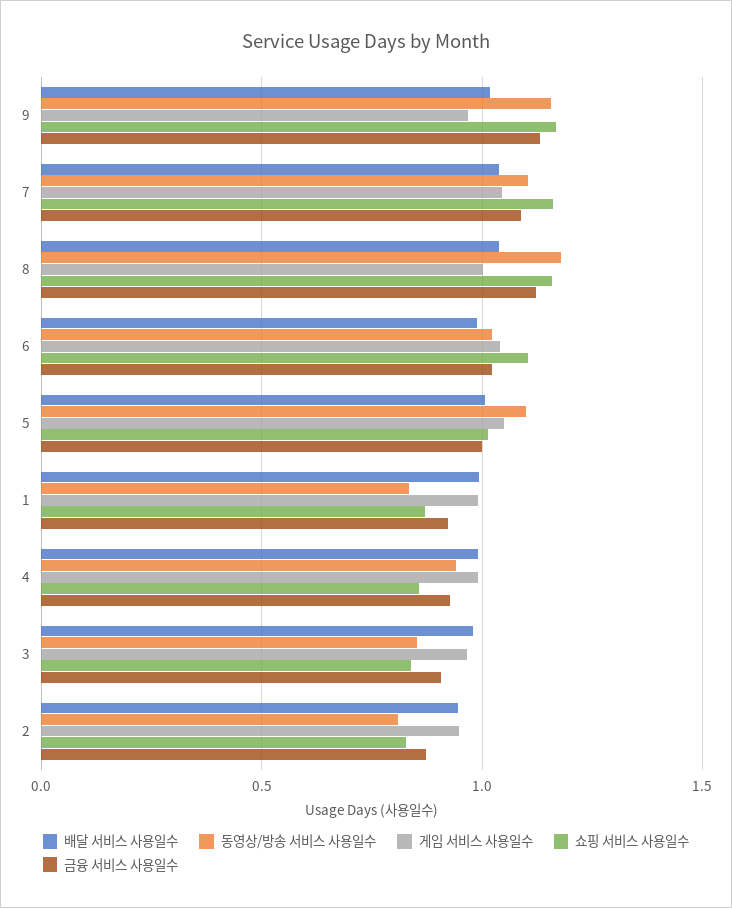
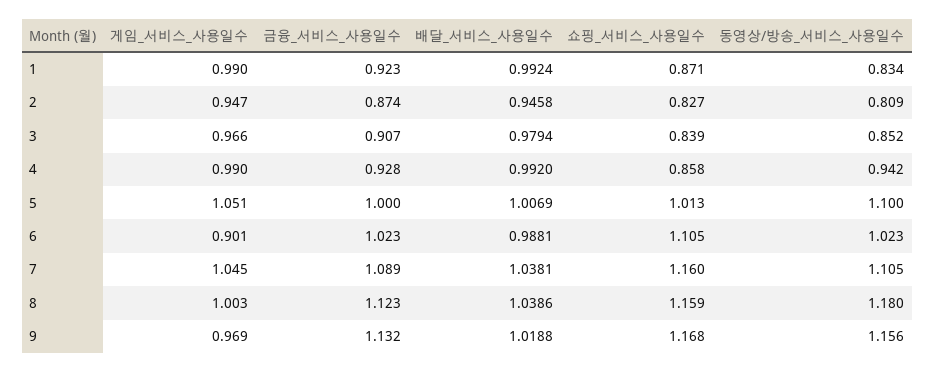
  {
    "배달 서비스 사용일수": {
      "9": 1.0188,
      "7": 1.0381,
      "8": 1.0386,
      "6": 0.9881,
      "5": 1.0069,
      "1": 0.9924,
      "4": 0.992,
      "3": 0.9794,
      "2": 0.9458
    },
    "동영상/방송 서비스 사용일수": {
      "9": 1.156,
      "7": 1.105,
      "8": 1.18,
      "6": 1.023,
      "5": 1.1,
      "1": 0.834,
      "4": 0.942,
      "3": 0.852,
      "2": 0.809
    },
    "게임 서비스 사용일수": {
      "9": 0.969,
      "7": 1.045,
      "8": 1.003,
-     "6": 1.05,
+     "6": 0.901,
      "5": 1.051,
      "1": 0.99,
      "4": 0.99,
      "3": 0.966,
      "2": 0.947
    },
    "쇼핑 서비스 사용일수": {
      "9": 1.168,
      "7": 1.16,
      "8": 1.159,
      "6": 1.105,
      "5": 1.013,
      "1": 0.871,
      "4": 0.858,
      "3": 0.839,
      "2": 0.827
    },
    "금융 서비스 사용일수": {
      "9": 1.132,
      "7": 1.089,
      "8": 1.123,
      "6": 1.023,
      "5": 1,
      "1": 0.923,
      "4": 0.928,
      "3": 0.907,
      "2": 0.874
    }
  }

